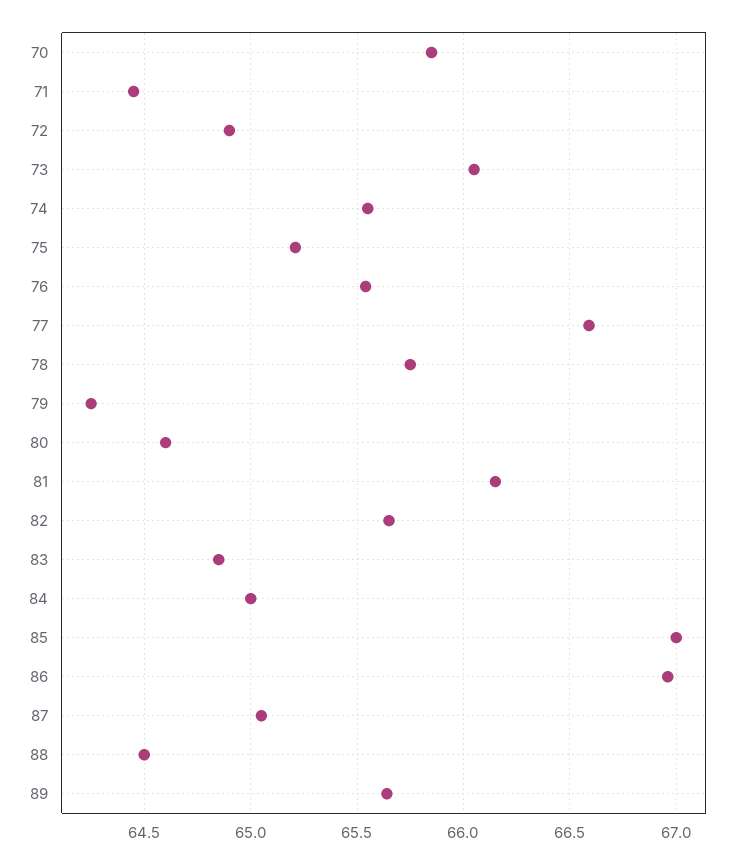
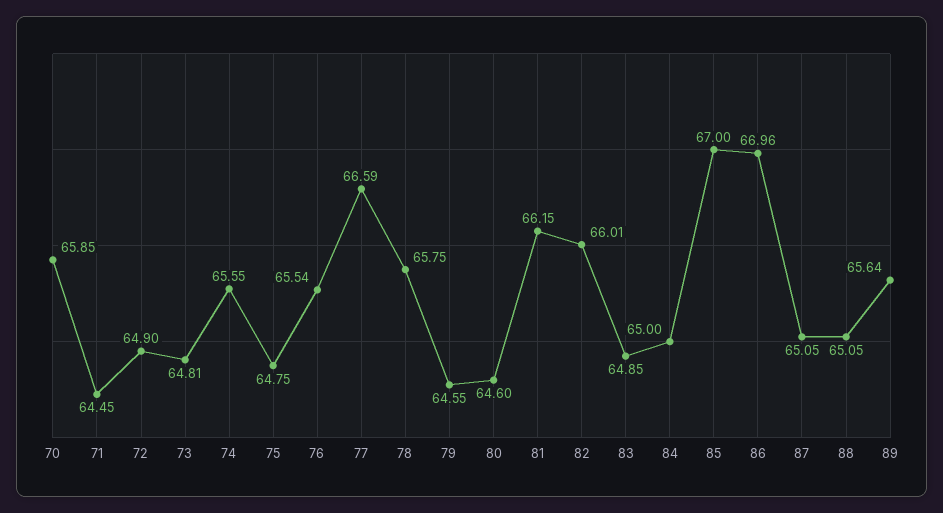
  {
    "70": 65.85,
    "71": 64.45,
    "72": 64.9,
-   "73": 66.05,
+   "73": 64.81,
    "74": 65.55,
-   "75": 65.2,
+   "75": 64.75,
    "76": 65.54,
    "77": 66.59,
    "78": 65.75,
-   "79": 64.25,
+   "79": 64.55,
    "80": 64.6,
    "81": 66.15,
-   "82": 65.65,
+   "82": 66.01,
    "83": 64.85,
    "84": 65,
    "85": 67,
    "86": 66.96,
    "87": 65.05,
-   "88": 64.5,
+   "88": 65.05,
    "89": 65.64
  }

